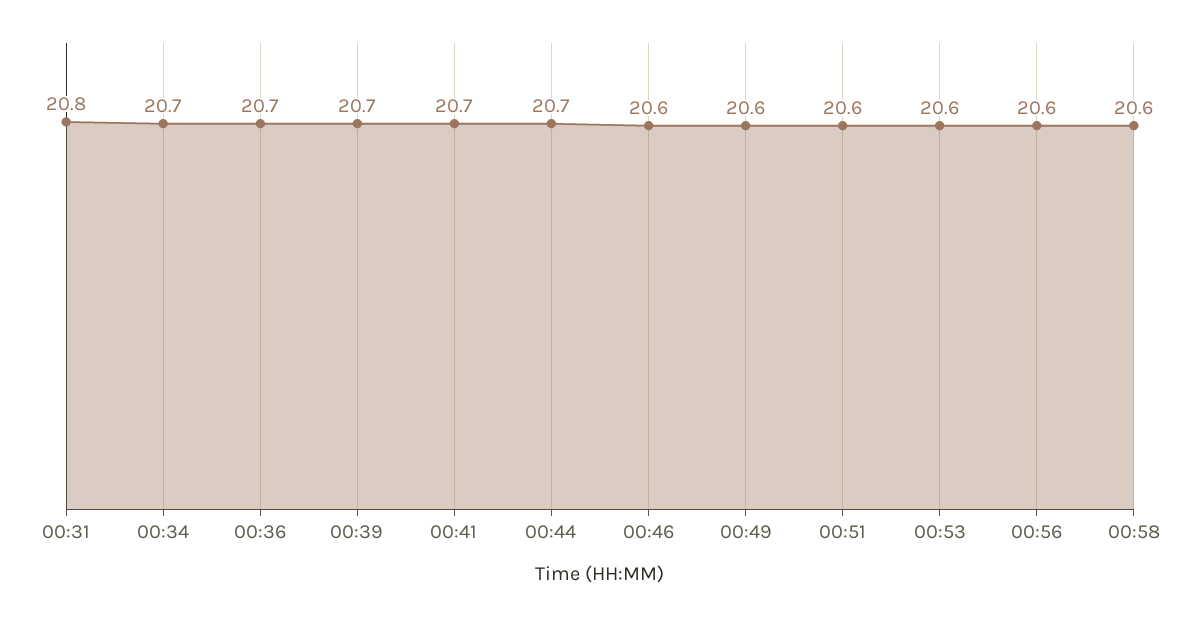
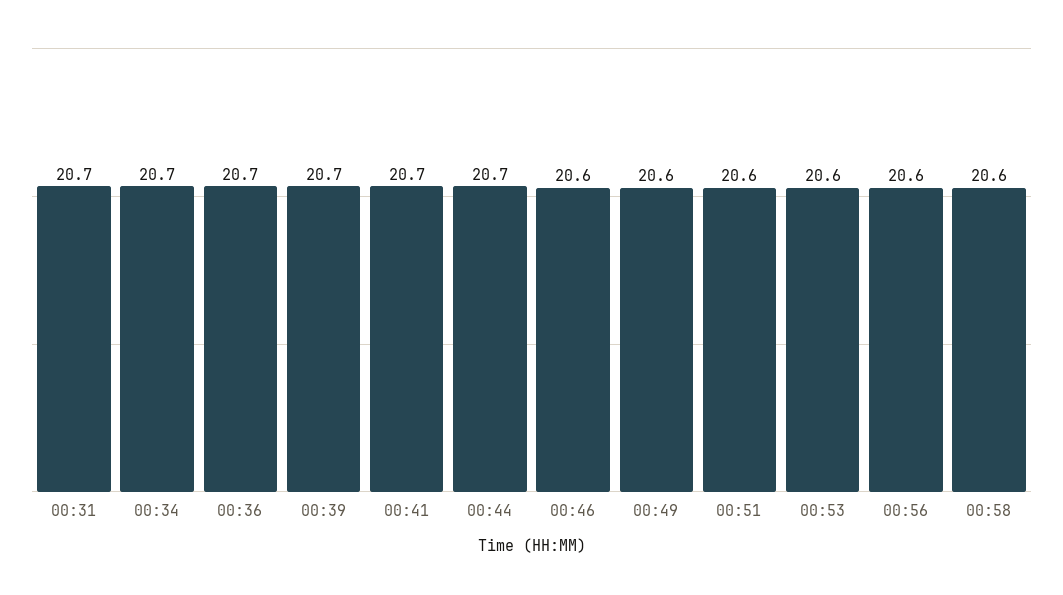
  {
-   "00:31": 20.8,
+   "00:31": 20.7,
    "00:34": 20.7,
    "00:36": 20.7,
    "00:39": 20.7,
    "00:41": 20.7,
    "00:44": 20.7,
    "00:46": 20.6,
    "00:49": 20.6,
    "00:51": 20.6,
    "00:53": 20.6,
    "00:56": 20.6,
    "00:58": 20.6
  }

